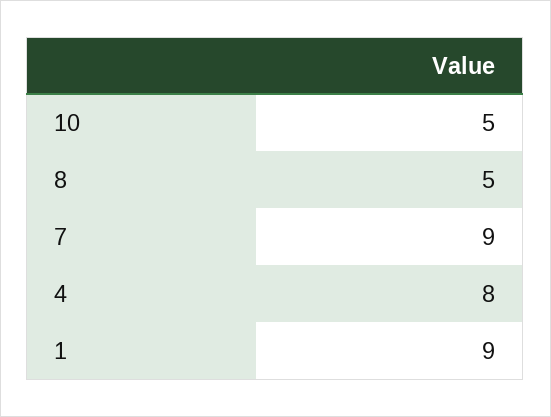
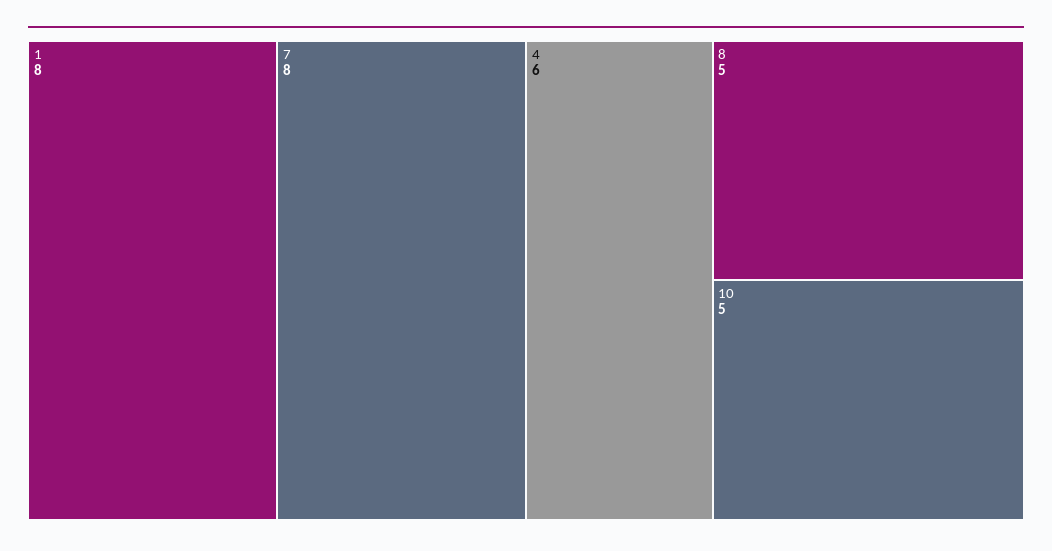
  {
    "10": 5,
    "8": 5,
-   "7": 9,
+   "7": 8,
-   "4": 8,
+   "4": 6,
-   "1": 9
+   "1": 8
  }

